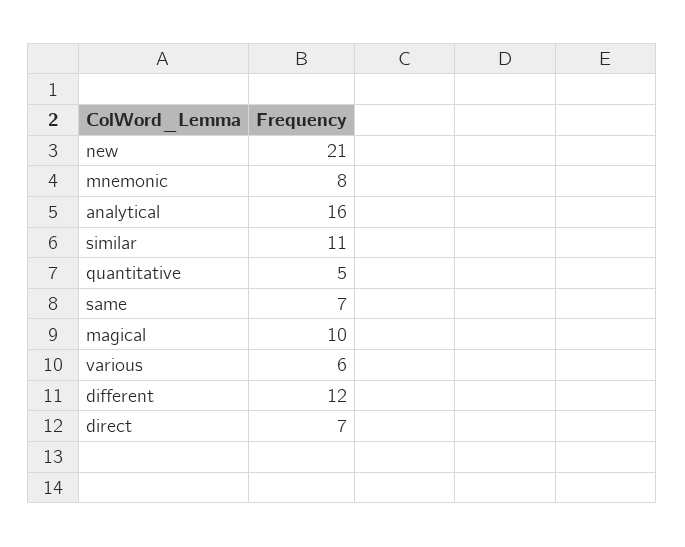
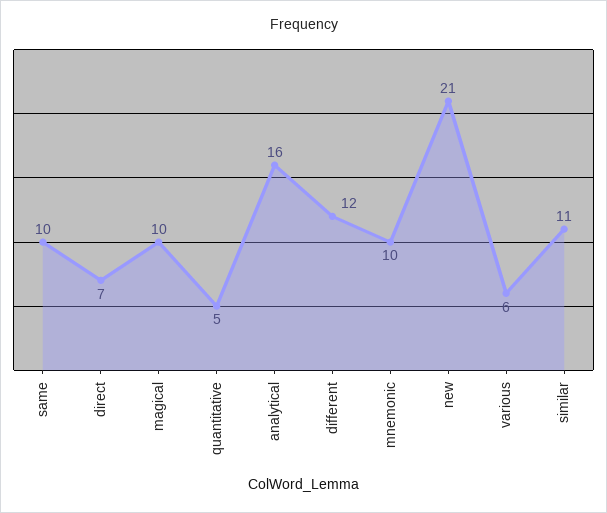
  {
    "new": 21,
-   "mnemonic": 8,
+   "mnemonic": 10,
    "analytical": 16,
    "similar": 11,
    "quantitative": 5,
-   "same": 7,
+   "same": 10,
    "magical": 10,
    "various": 6,
    "different": 12,
    "direct": 7
  }

